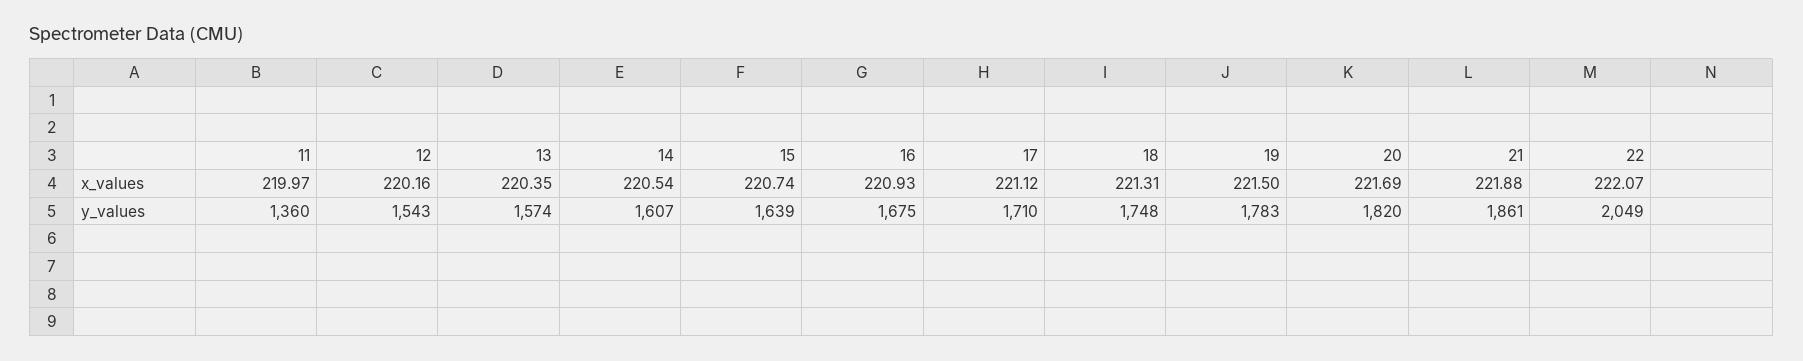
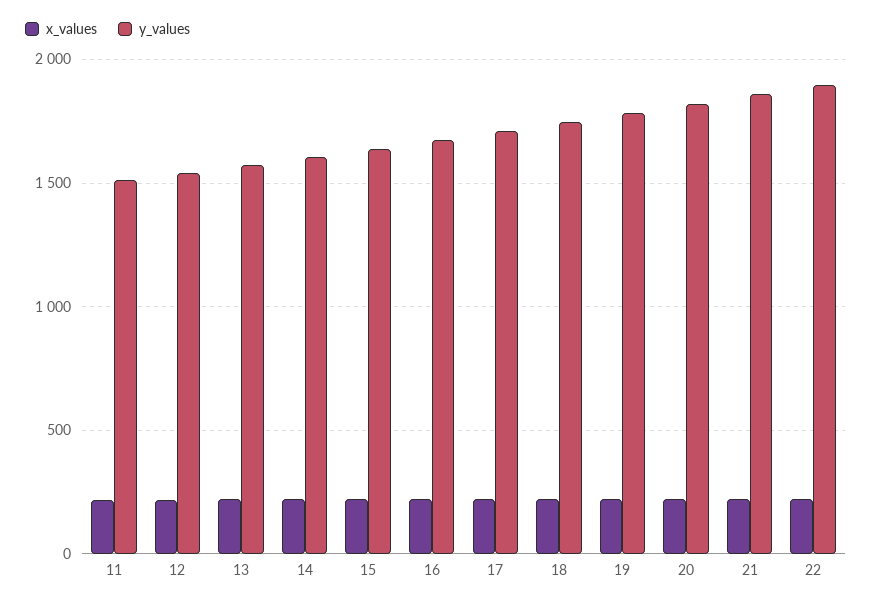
  {
    "x_values": {
      "11": 219.97,
      "12": 220.16,
      "13": 220.35,
      "14": 220.54,
      "15": 220.74,
      "16": 220.93,
      "17": 221.12,
      "18": 221.31,
      "19": 221.5,
      "20": 221.69,
      "21": 221.88,
      "22": 222.07
    },
    "y_values": {
-     "11": 1360,
+     "11": 1500,
      "12": 1543,
      "13": 1574,
      "14": 1607,
      "15": 1639,
      "16": 1675,
      "17": 1710,
      "18": 1748,
      "19": 1783,
      "20": 1820,
      "21": 1861,
-     "22": 2049
+     "22": 1900
    }
  }

